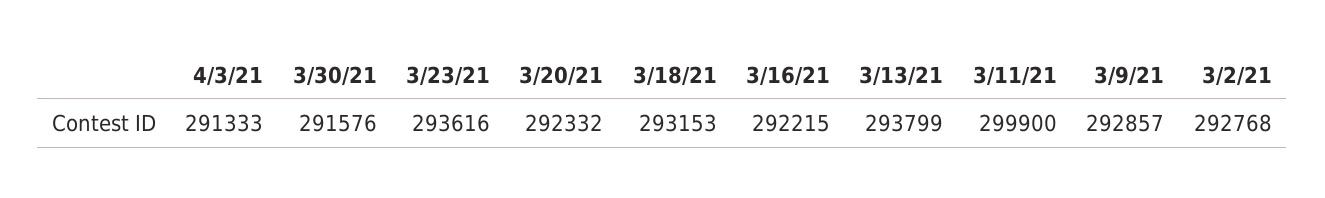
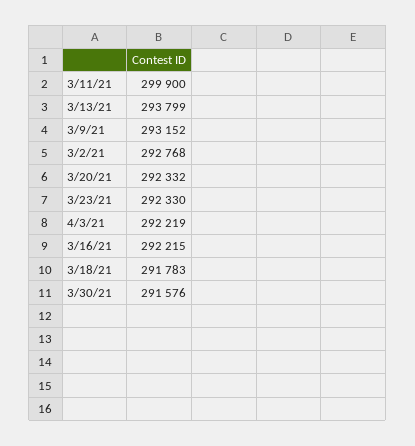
  {
-   "4/3/21": 291333,
+   "4/3/21": 292219,
    "3/30/21": 291576,
-   "3/23/21": 293616,
+   "3/23/21": 292330,
    "3/20/21": 292332,
-   "3/18/21": 293153,
+   "3/18/21": 291783,
    "3/16/21": 292215,
    "3/13/21": 293799,
    "3/11/21": 299900,
-   "3/9/21": 292857,
+   "3/9/21": 293152,
    "3/2/21": 292768
  }

